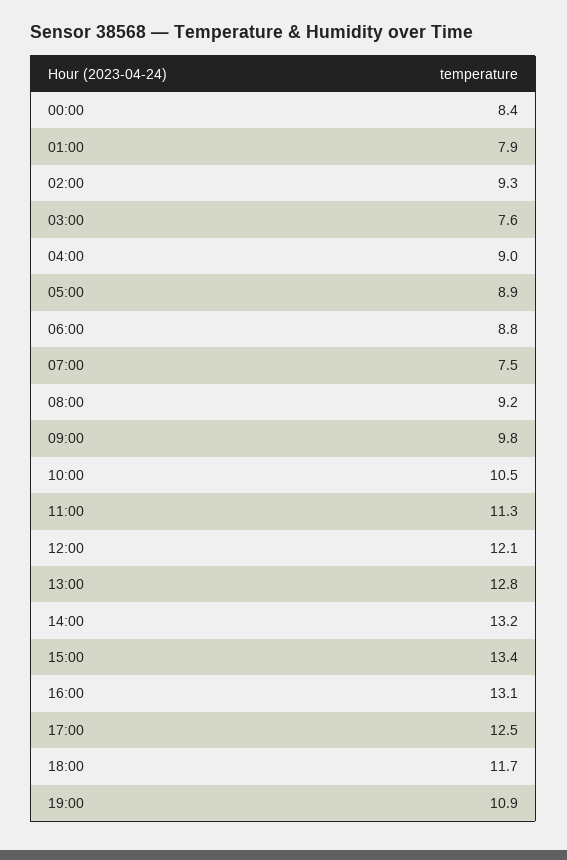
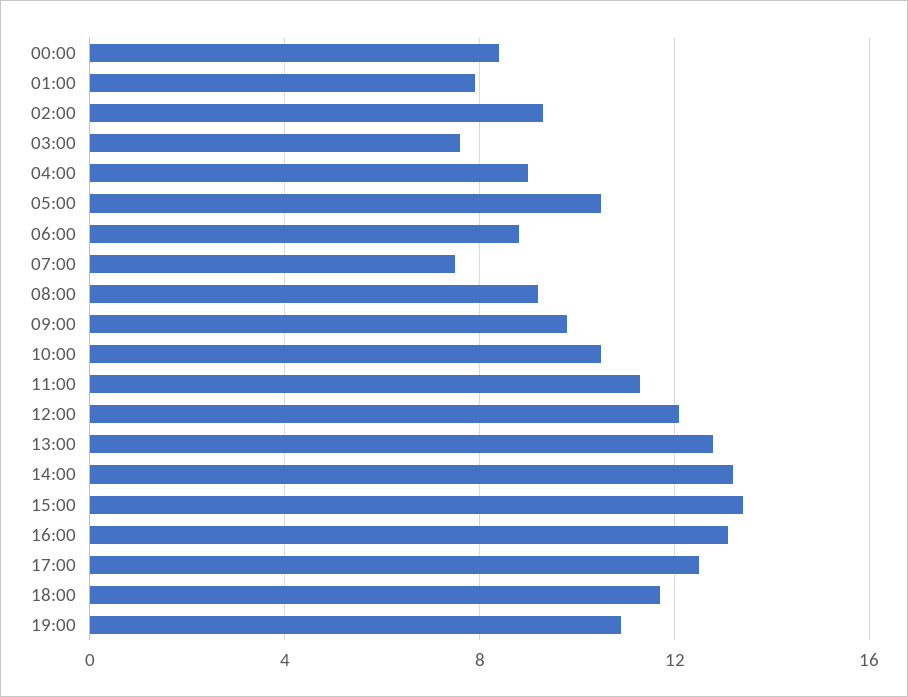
  {
    "00:00": 8.4,
    "01:00": 7.9,
    "02:00": 9.3,
    "03:00": 7.6,
    "04:00": 9,
-   "05:00": 8.9,
+   "05:00": 10.5,
    "06:00": 8.8,
    "07:00": 7.5,
    "08:00": 9.2,
    "09:00": 9.8,
    "10:00": 10.5,
    "11:00": 11.3,
    "12:00": 12.1,
    "13:00": 12.8,
    "14:00": 13.2,
    "15:00": 13.4,
    "16:00": 13.1,
    "17:00": 12.5,
    "18:00": 11.7,
    "19:00": 10.9
  }

